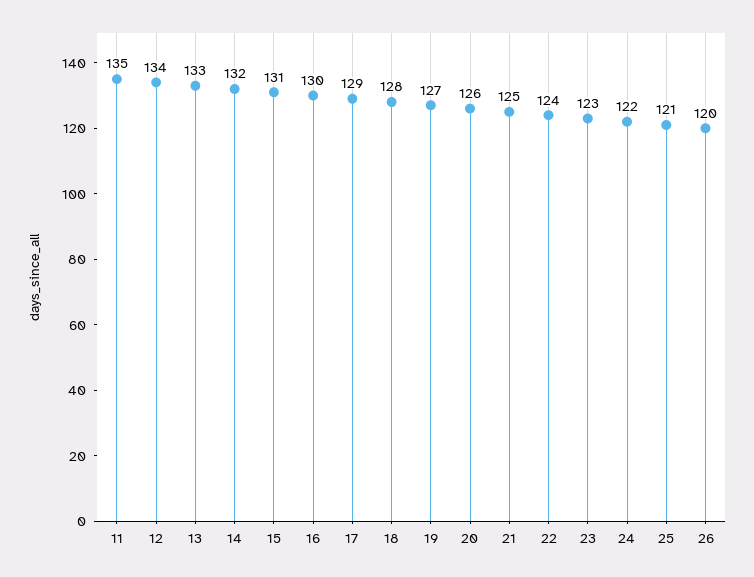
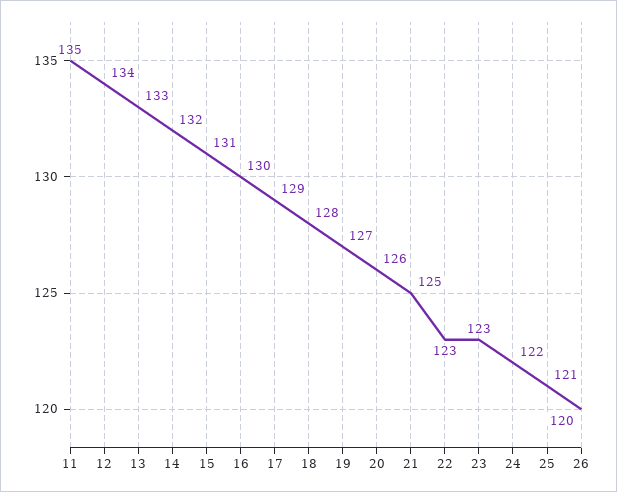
  {
    "11": 135,
    "12": 134,
    "13": 133,
    "14": 132,
    "15": 131,
    "16": 130,
    "17": 129,
    "18": 128,
    "19": 127,
    "20": 126,
    "21": 125,
-   "22": 124,
+   "22": 123,
    "23": 123,
    "24": 122,
    "25": 121,
    "26": 120
  }

